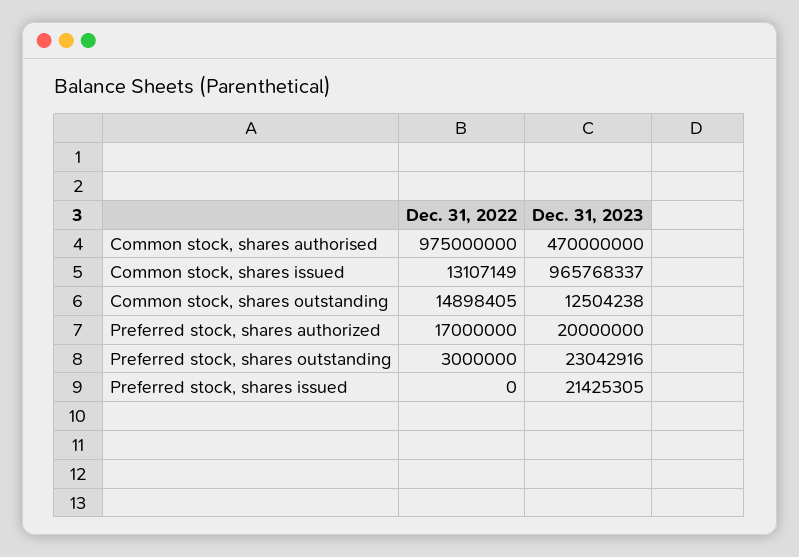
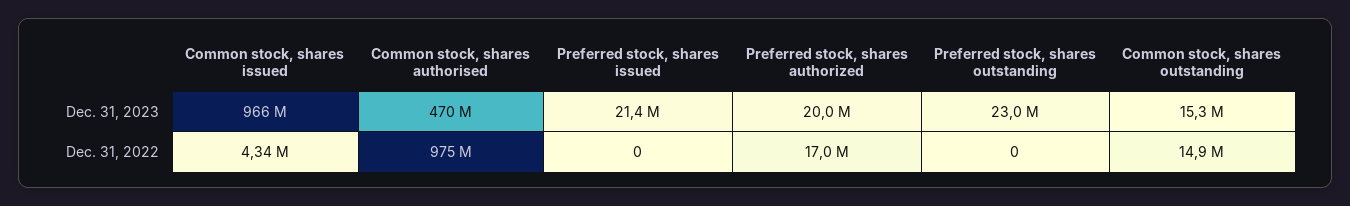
  {
    "Dec. 31, 2022": {
      "Common stock, shares authorised": 975000000,
-     "Common stock, shares issued": 13107149,
+     "Common stock, shares issued": 4340000,
      "Common stock, shares outstanding": 14898405,
      "Preferred stock, shares authorized": 17000000,
-     "Preferred stock, shares outstanding": 3000000,
+     "Preferred stock, shares outstanding": 0,
      "Preferred stock, shares issued": 0
    },
    "Dec. 31, 2023": {
      "Common stock, shares authorised": 470000000,
      "Common stock, shares issued": 965768337,
-     "Common stock, shares outstanding": 12504238,
+     "Common stock, shares outstanding": 15300000,
      "Preferred stock, shares authorized": 20000000,
      "Preferred stock, shares outstanding": 23042916,
      "Preferred stock, shares issued": 21425305
    }
  }

